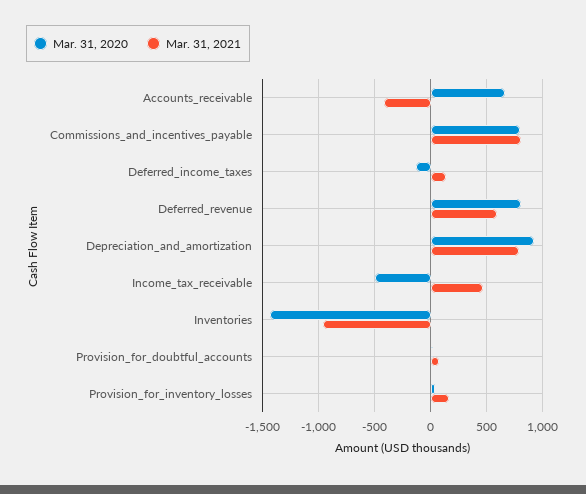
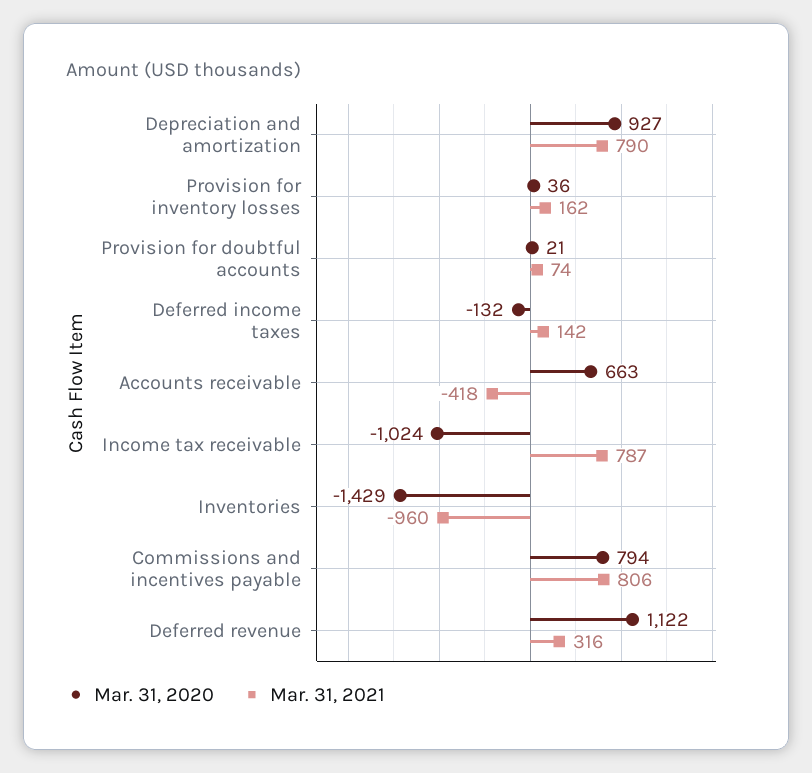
  {
    "Mar. 31, 2020": {
      "Accounts_receivable": 663,
      "Commissions_and_incentives_payable": 794,
      "Deferred_income_taxes": -132,
-     "Deferred_revenue": 800,
+     "Deferred_revenue": 1122,
      "Depreciation_and_amortization": 927,
-     "Income_tax_receivable": -500,
+     "Income_tax_receivable": -1024,
      "Inventories": -1429,
      "Provision_for_doubtful_accounts": 21,
      "Provision_for_inventory_losses": 36
    },
    "Mar. 31, 2021": {
      "Accounts_receivable": -418,
      "Commissions_and_incentives_payable": 806,
      "Deferred_income_taxes": 142,
-     "Deferred_revenue": 600,
+     "Deferred_revenue": 316,
      "Depreciation_and_amortization": 790,
-     "Income_tax_receivable": 500,
+     "Income_tax_receivable": 787,
      "Inventories": -960,
      "Provision_for_doubtful_accounts": 74,
      "Provision_for_inventory_losses": 162
    }
  }

